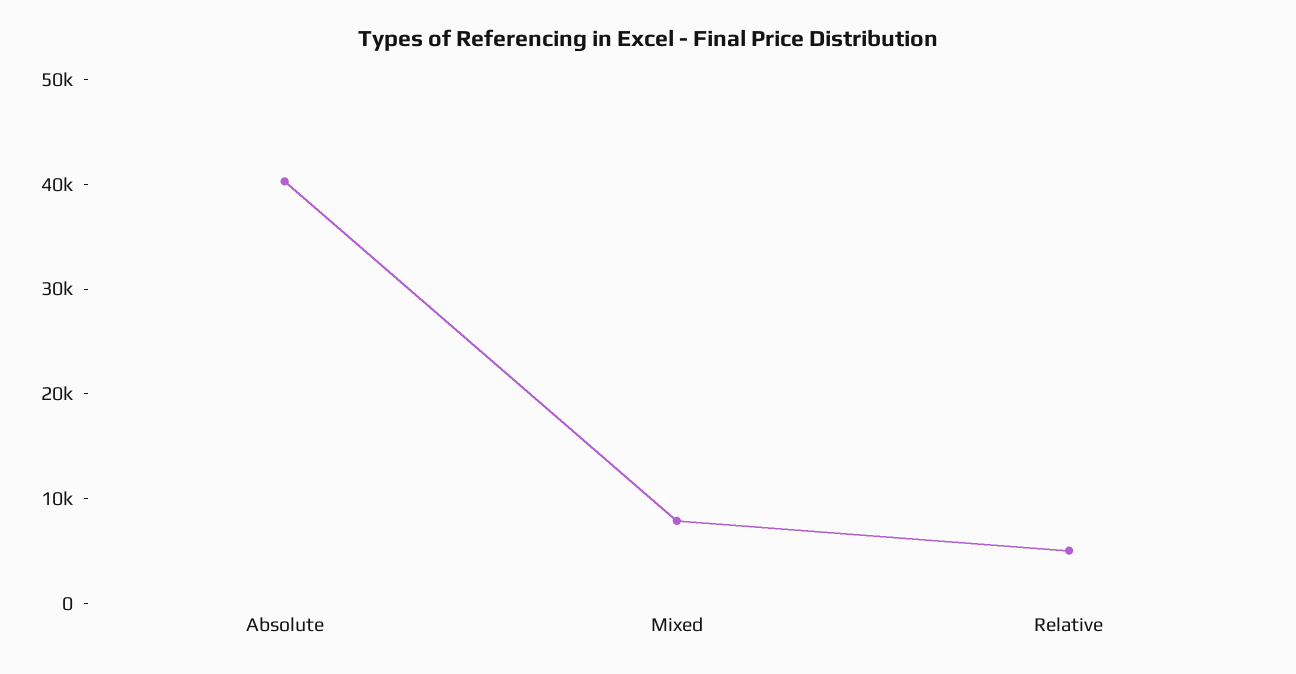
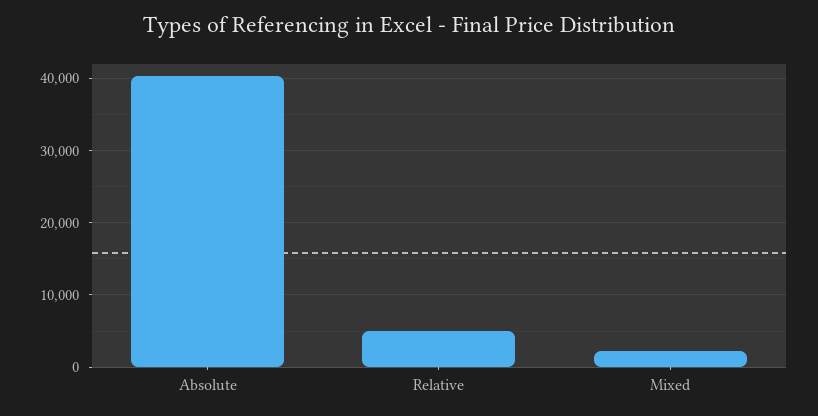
  {
    "Absolute": 40000,
-   "Mixed": 8000,
+   "Mixed": 2000,
    "Relative": 5000
  }

